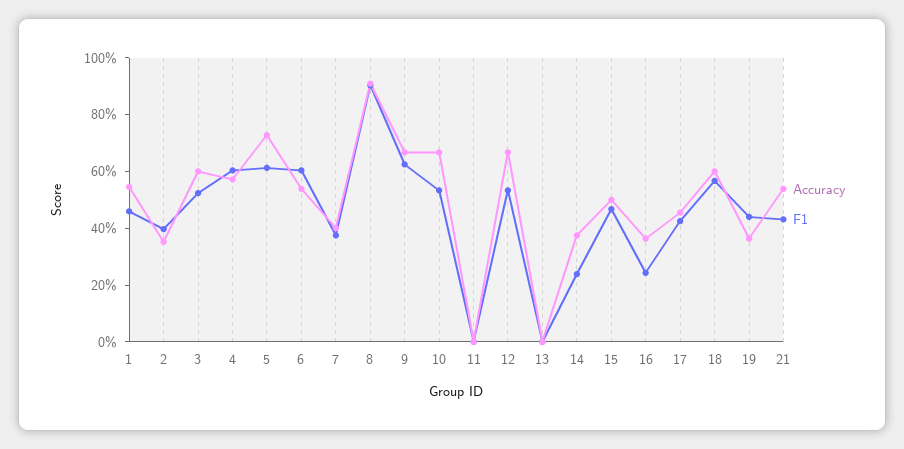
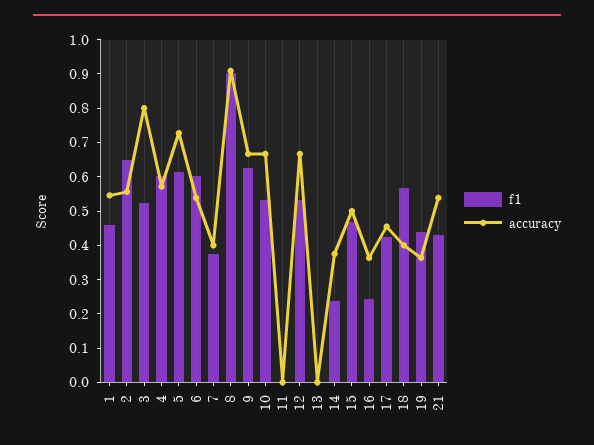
  {
    "Accuracy": {
      "1": 0.55,
-     "2": 0.35,
+     "2": 0.55,
-     "3": 0.6,
+     "3": 0.8,
      "4": 0.575,
      "5": 0.725,
      "6": 0.55,
      "7": 0.4,
      "8": 0.9,
      "9": 0.675,
      "10": 0.675,
      "11": 0,
      "12": 0.675,
      "13": 0,
      "14": 0.375,
      "15": 0.5,
      "16": 0.375,
      "17": 0.45,
-     "18": 0.6,
+     "18": 0.4,
      "19": 0.375,
      "21": 0.55
    },
    "F1": {
      "1": 0.45,
-     "2": 0.4,
+     "2": 0.65,
      "3": 0.525,
      "4": 0.6,
      "5": 0.6,
      "6": 0.6,
      "7": 0.375,
      "8": 0.9,
      "9": 0.625,
      "10": 0.525,
      "11": 0,
      "12": 0.525,
      "13": 0,
      "14": 0.25,
      "15": 0.475,
      "16": 0.25,
      "17": 0.425,
      "18": 0.575,
      "19": 0.45,
      "21": 0.425
    }
  }

